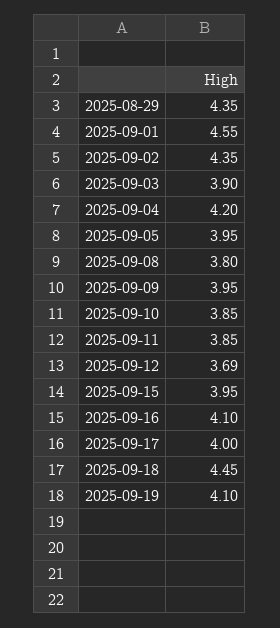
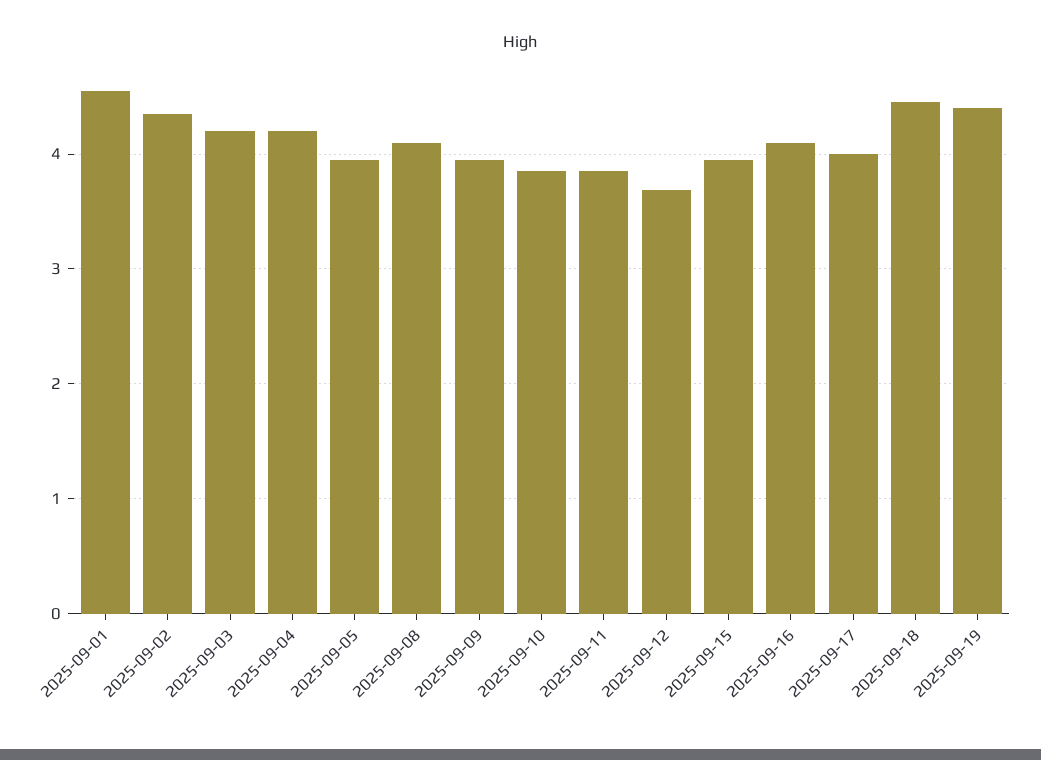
  {
-   "2025-08-29": 4.35,
    "2025-09-01": 4.55,
    "2025-09-02": 4.35,
-   "2025-09-03": 3.9,
+   "2025-09-03": 4.2,
    "2025-09-04": 4.2,
    "2025-09-05": 3.95,
-   "2025-09-08": 3.8,
+   "2025-09-08": 4.1,
    "2025-09-09": 3.95,
    "2025-09-10": 3.85,
    "2025-09-11": 3.85,
    "2025-09-12": 3.69,
    "2025-09-15": 3.95,
    "2025-09-16": 4.1,
    "2025-09-17": 4,
    "2025-09-18": 4.45,
-   "2025-09-19": 4.1
+   "2025-09-19": 4.4
  }

